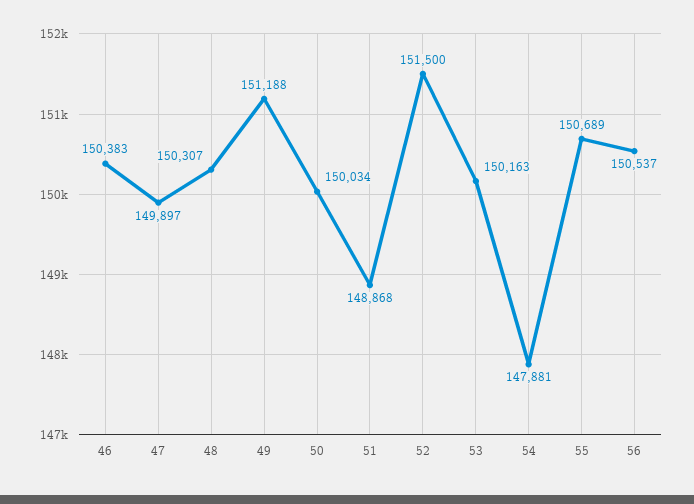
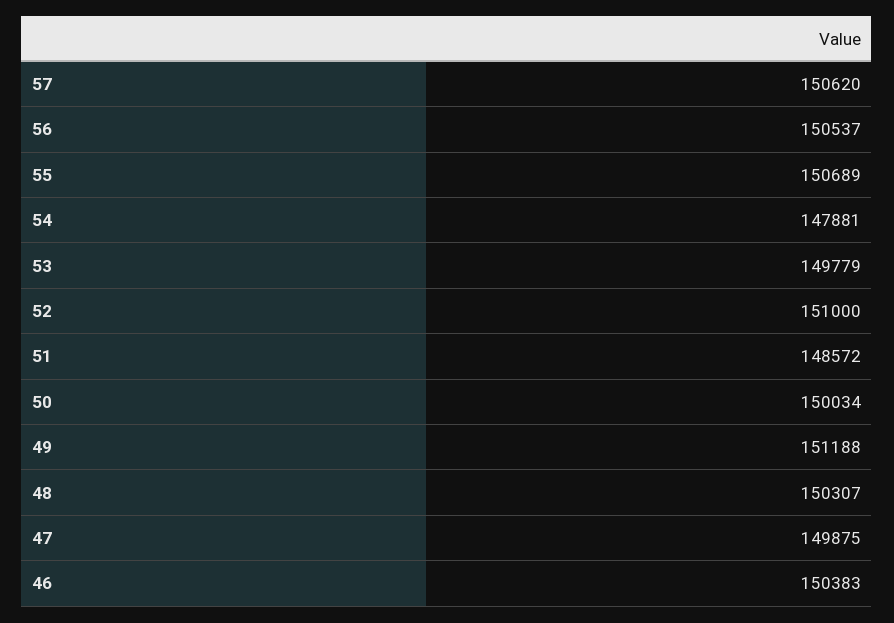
  {
    "46": 150383,
-   "47": 149897,
+   "47": 149875,
    "48": 150307,
    "49": 151188,
    "50": 150034,
-   "51": 148868,
+   "51": 148572,
-   "52": 151500,
+   "52": 151000,
-   "53": 150163,
+   "53": 149779,
    "54": 147881,
    "55": 150689,
-   "56": 150537
+   "56": 150537,
+   "57": 150620
  }

